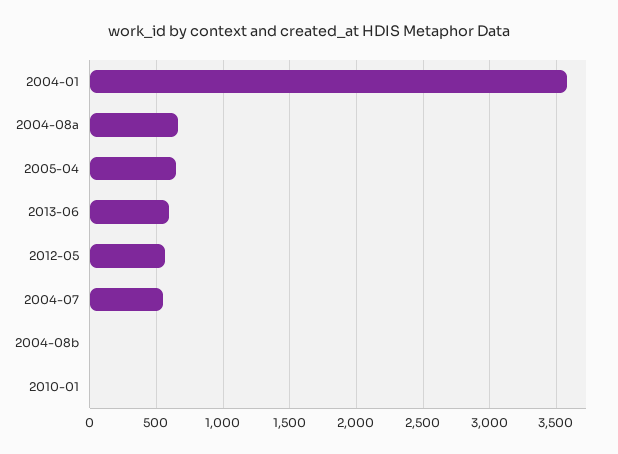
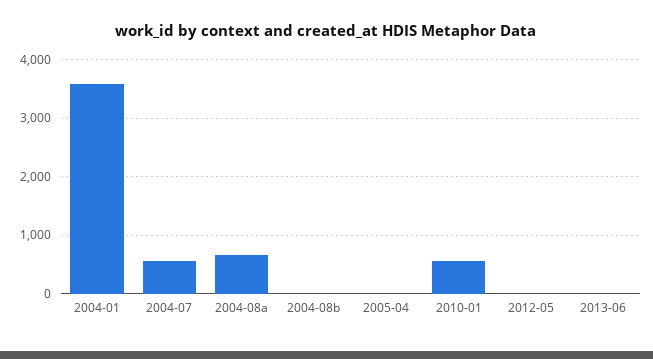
  {
    "2004-01": 3600,
    "2004-08a": 650,
-   "2005-04": 650,
+   "2005-04": 0,
-   "2013-06": 600,
+   "2013-06": 0,
-   "2012-05": 550,
+   "2012-05": 0,
    "2004-07": 550,
    "2004-08b": 0,
-   "2010-01": 0
+   "2010-01": 600
  }

